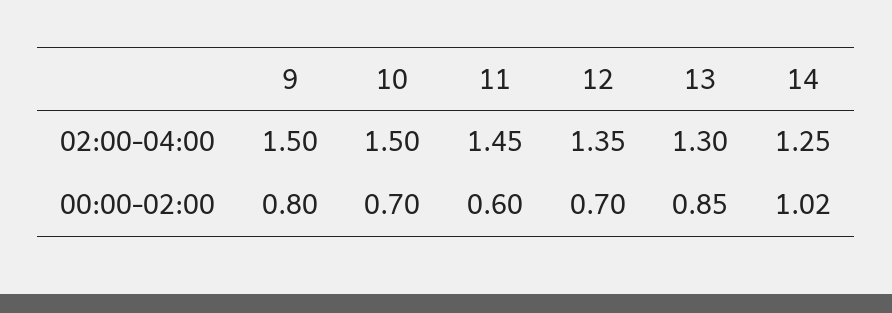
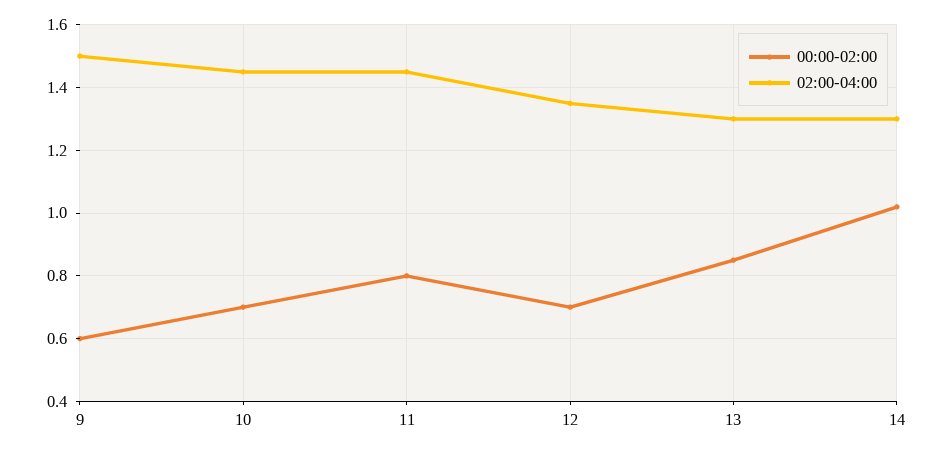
  {
    "02:00-04:00": {
      "9": 1.5,
-     "10": 1.5,
+     "10": 1.45,
      "11": 1.45,
      "12": 1.35,
      "13": 1.3,
-     "14": 1.25
+     "14": 1.3
    },
    "00:00-02:00": {
-     "9": 0.8,
+     "9": 0.6,
      "10": 0.7,
-     "11": 0.6,
+     "11": 0.8,
      "12": 0.7,
      "13": 0.85,
      "14": 1.02
    }
  }

